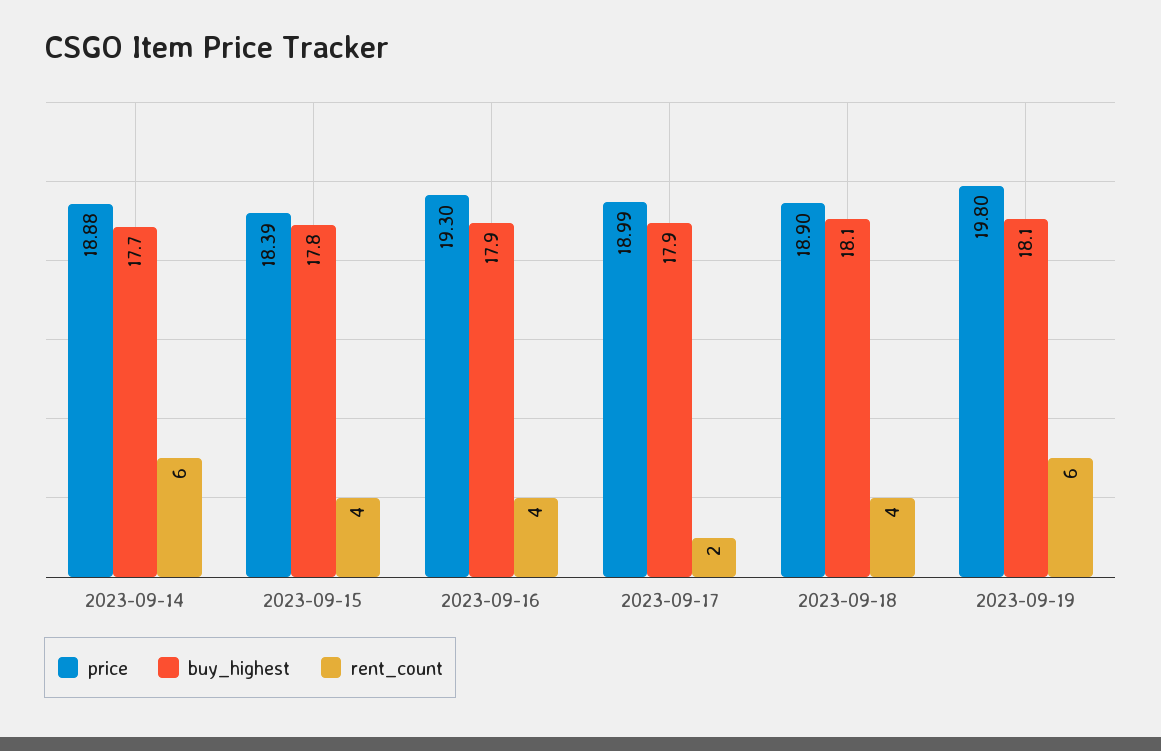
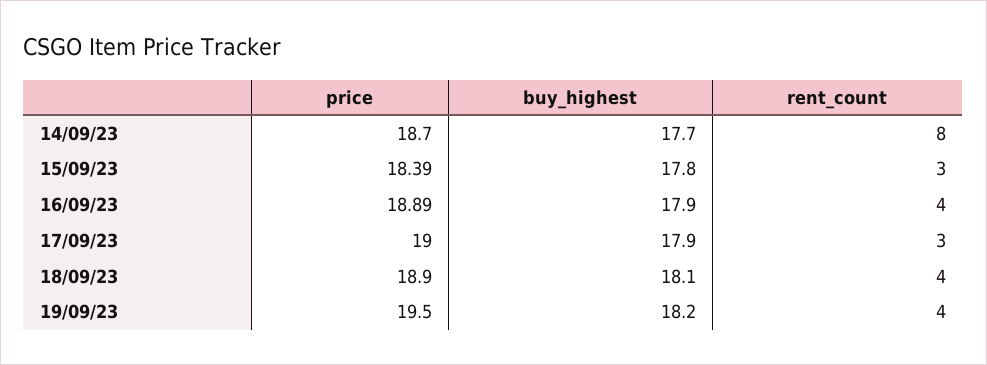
  {
    "price": {
-     "2023-09-14": 18.88,
+     "2023-09-14": 18.7,
      "2023-09-15": 18.39,
-     "2023-09-16": 19.3,
+     "2023-09-16": 18.89,
-     "2023-09-17": 18.99,
+     "2023-09-17": 19,
      "2023-09-18": 18.9,
-     "2023-09-19": 19.8
+     "2023-09-19": 19.5
    },
    "buy_highest": {
      "2023-09-14": 17.7,
      "2023-09-15": 17.8,
      "2023-09-16": 17.9,
      "2023-09-17": 17.9,
      "2023-09-18": 18.1,
-     "2023-09-19": 18.1
+     "2023-09-19": 18.2
    },
    "rent_count": {
-     "2023-09-14": 6,
+     "2023-09-14": 8,
-     "2023-09-15": 4,
+     "2023-09-15": 3,
      "2023-09-16": 4,
-     "2023-09-17": 2,
+     "2023-09-17": 3,
      "2023-09-18": 4,
-     "2023-09-19": 6
+     "2023-09-19": 4
    }
  }

